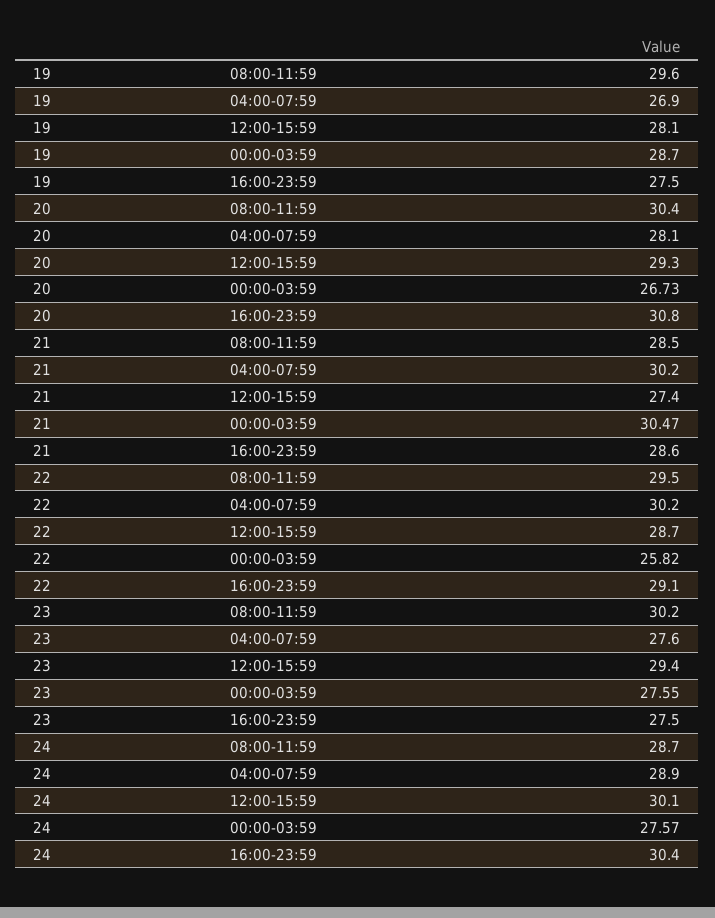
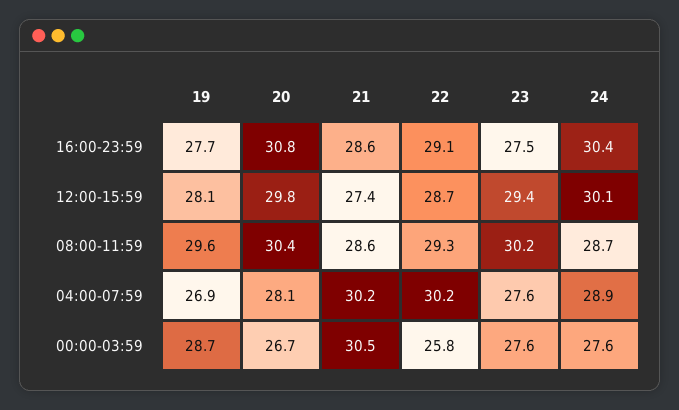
  {
    "19": {
      "08:00-11:59": 29.6,
      "04:00-07:59": 26.9,
      "12:00-15:59": 28.1,
      "00:00-03:59": 28.7,
-     "16:00-23:59": 27.5
+     "16:00-23:59": 27.7
    },
    "20": {
      "08:00-11:59": 30.4,
      "04:00-07:59": 28.1,
-     "12:00-15:59": 29.3,
+     "12:00-15:59": 29.8,
      "00:00-03:59": 26.73,
      "16:00-23:59": 30.8
    },
    "21": {
-     "08:00-11:59": 28.5,
+     "08:00-11:59": 28.6,
      "04:00-07:59": 30.2,
      "12:00-15:59": 27.4,
      "00:00-03:59": 30.47,
      "16:00-23:59": 28.6
    },
    "22": {
-     "08:00-11:59": 29.5,
+     "08:00-11:59": 29.3,
      "04:00-07:59": 30.2,
      "12:00-15:59": 28.7,
      "00:00-03:59": 25.82,
      "16:00-23:59": 29.1
    },
    "23": {
      "08:00-11:59": 30.2,
      "04:00-07:59": 27.6,
      "12:00-15:59": 29.4,
      "00:00-03:59": 27.55,
      "16:00-23:59": 27.5
    },
    "24": {
      "08:00-11:59": 28.7,
      "04:00-07:59": 28.9,
      "12:00-15:59": 30.1,
      "00:00-03:59": 27.57,
      "16:00-23:59": 30.4
    }
  }

